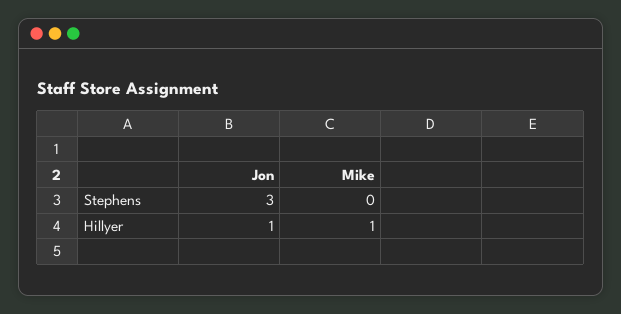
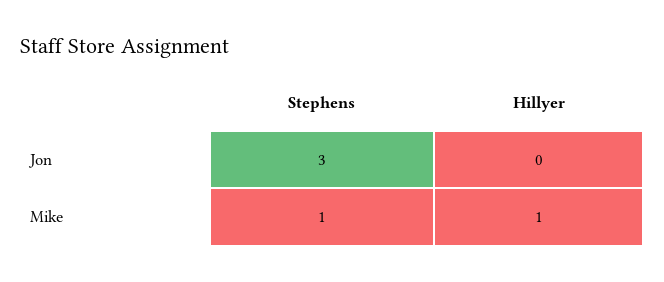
  {
    "Jon": {
      "Stephens": 3,
-     "Hillyer": 1
+     "Hillyer": 0
    },
    "Mike": {
-     "Stephens": 0,
+     "Stephens": 1,
      "Hillyer": 1
    }
  }

